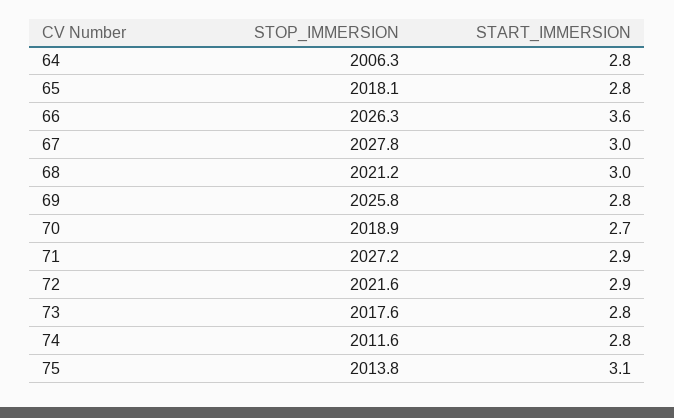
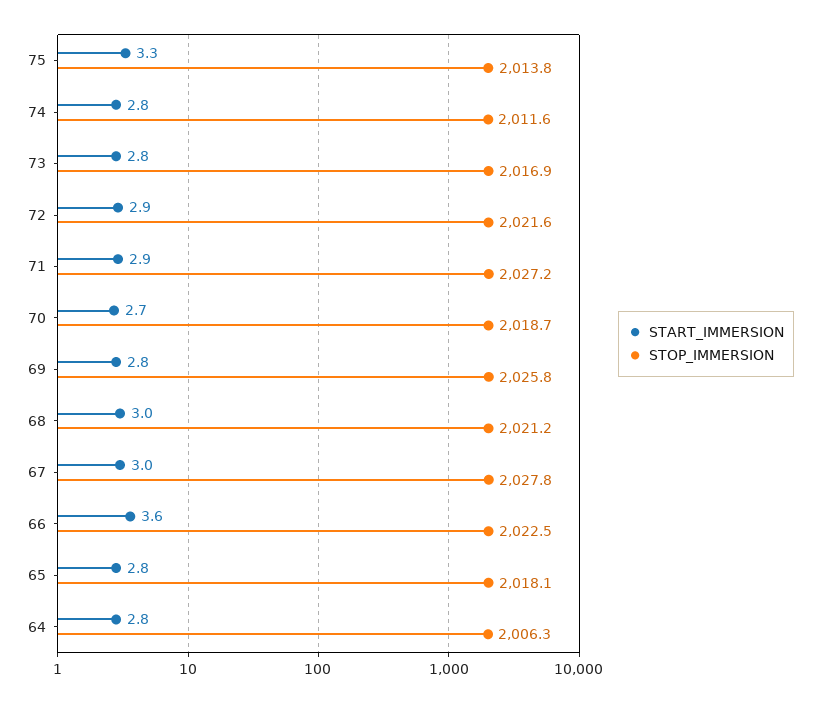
  {
    "STOP_IMMERSION": {
      "64": 2006.3,
      "65": 2018.1,
-     "66": 2026.3,
+     "66": 2022.5,
      "67": 2027.8,
      "68": 2021.2,
      "69": 2025.8,
-     "70": 2018.9,
+     "70": 2018.7,
      "71": 2027.2,
      "72": 2021.6,
-     "73": 2017.6,
+     "73": 2016.9,
      "74": 2011.6,
      "75": 2013.8
    },
    "START_IMMERSION": {
      "64": 2.8,
      "65": 2.8,
      "66": 3.6,
      "67": 3,
      "68": 3,
      "69": 2.8,
      "70": 2.7,
      "71": 2.9,
      "72": 2.9,
      "73": 2.8,
      "74": 2.8,
-     "75": 3.1
+     "75": 3.3
    }
  }

